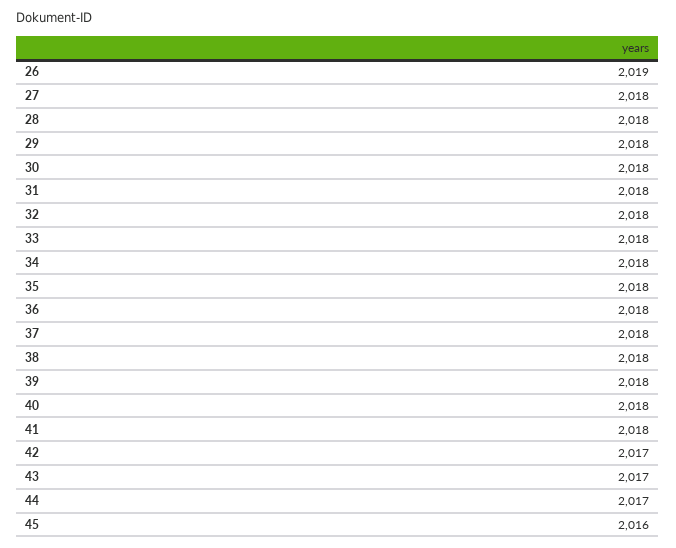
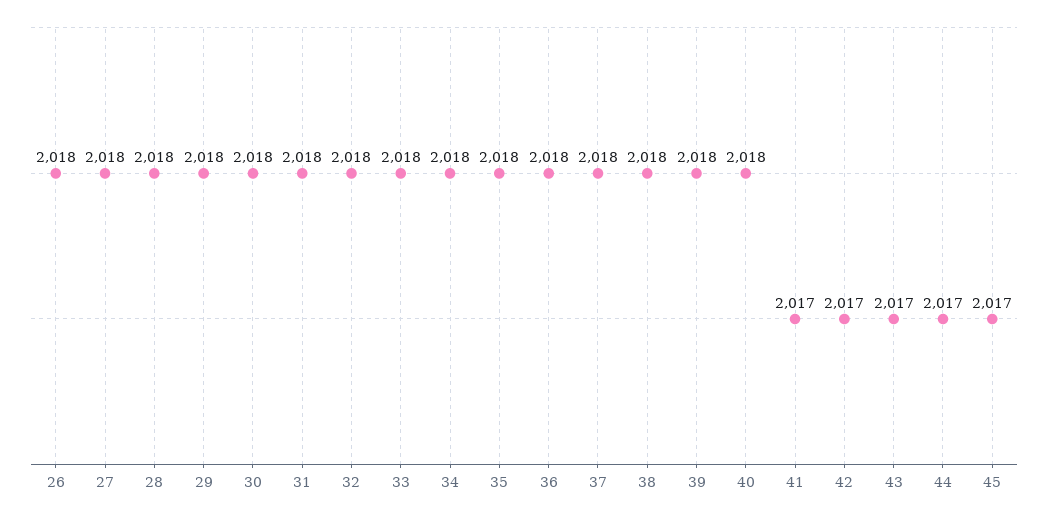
  {
-   "26": 2019,
+   "26": 2018,
    "27": 2018,
    "28": 2018,
    "29": 2018,
    "30": 2018,
    "31": 2018,
    "32": 2018,
    "33": 2018,
    "34": 2018,
    "35": 2018,
    "36": 2018,
    "37": 2018,
    "38": 2018,
    "39": 2018,
    "40": 2018,
-   "41": 2018,
+   "41": 2017,
    "42": 2017,
    "43": 2017,
    "44": 2017,
-   "45": 2016
+   "45": 2017
  }

